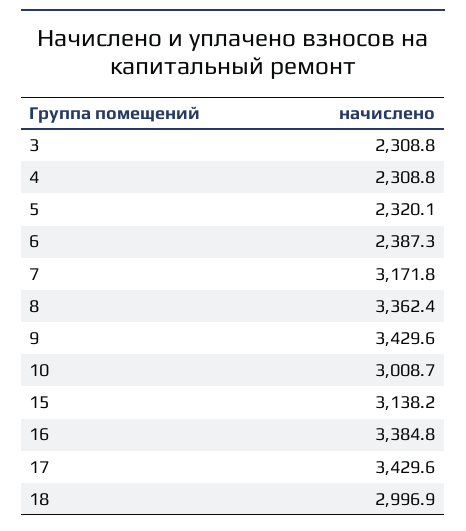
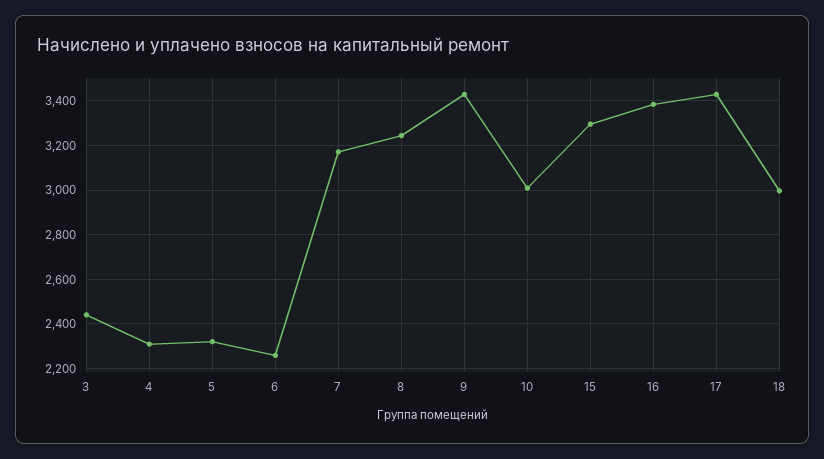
  {
-   "3": 2308.8,
+   "3": 2450,
    "4": 2308.8,
    "5": 2320.1,
-   "6": 2387.3,
+   "6": 2250,
    "7": 3171.8,
-   "8": 3362.4,
+   "8": 3250,
    "9": 3429.6,
    "10": 3008.7,
-   "15": 3138.2,
+   "15": 3300,
    "16": 3384.8,
    "17": 3429.6,
    "18": 2996.9
  }

